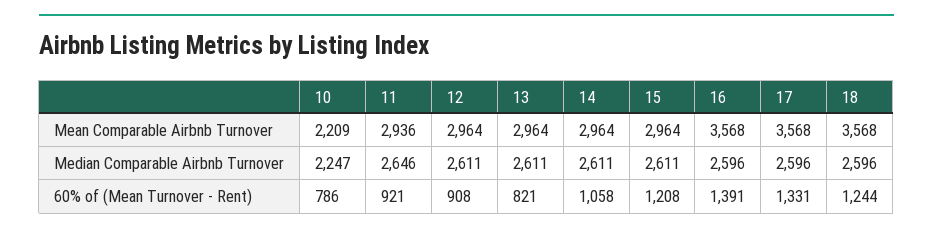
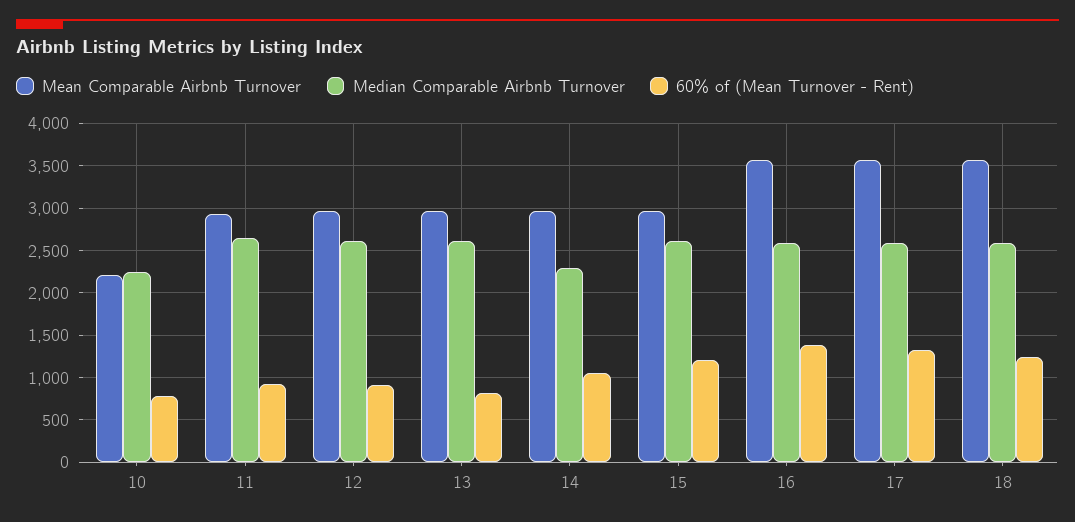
  {
    "Mean Comparable Airbnb Turnover": {
      "10": 2209,
      "11": 2936,
      "12": 2964,
      "13": 2964,
      "14": 2964,
      "15": 2964,
      "16": 3568,
      "17": 3568,
      "18": 3568
    },
    "Median Comparable Airbnb Turnover": {
      "10": 2247,
      "11": 2646,
      "12": 2611,
      "13": 2611,
-     "14": 2611,
+     "14": 2300,
      "15": 2611,
      "16": 2596,
      "17": 2596,
      "18": 2596
    },
    "60% of (Mean Turnover - Rent)": {
      "10": 786,
      "11": 921,
      "12": 908,
      "13": 821,
      "14": 1058,
      "15": 1208,
      "16": 1391,
      "17": 1331,
      "18": 1244
    }
  }

